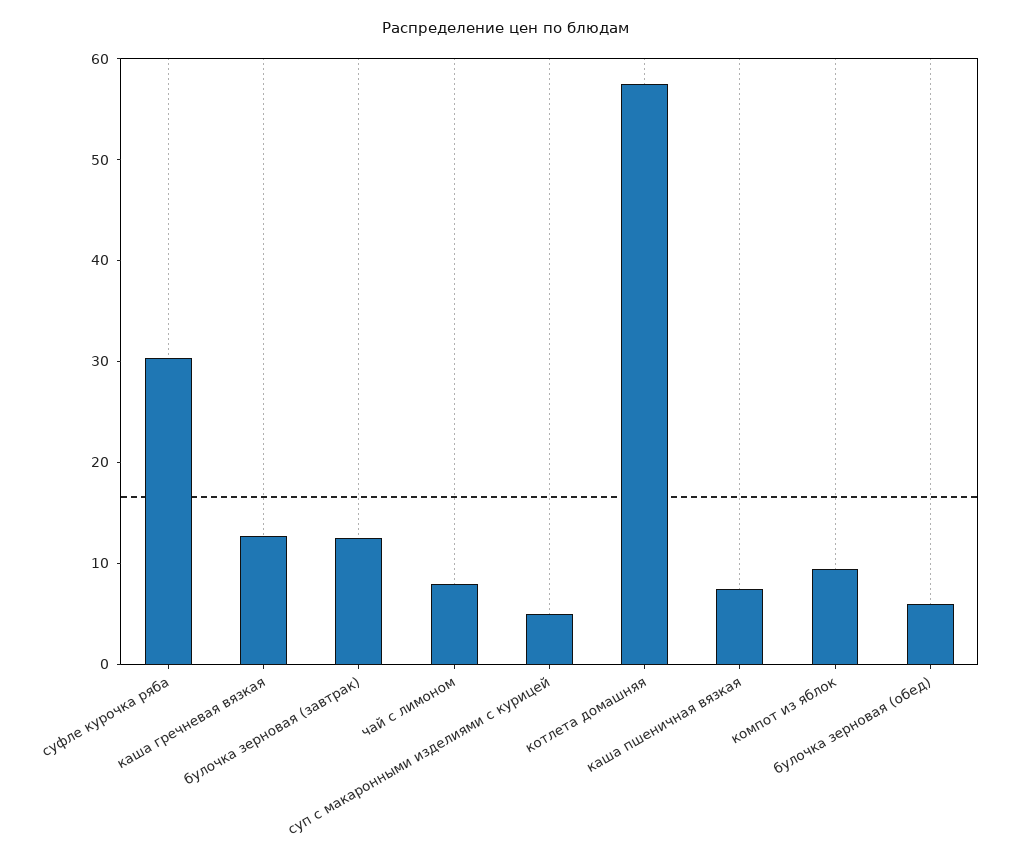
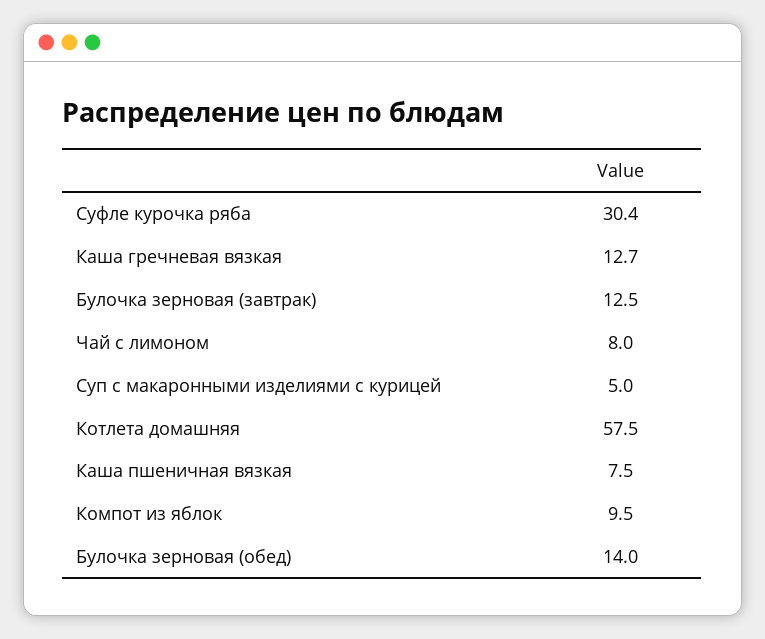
  {
    "суфле курочка ряба": 30.4,
    "каша гречневая вязкая": 12.7,
    "булочка зерновая (завтрак)": 12.5,
    "чай с лимоном": 8,
    "суп с макаронными изделиями с курицей": 5,
    "котлета домашняя": 57.5,
    "каша пшеничная вязкая": 7.5,
    "компот из яблок": 9.5,
-   "булочка зерновая (обед)": 6
+   "булочка зерновая (обед)": 14
  }

